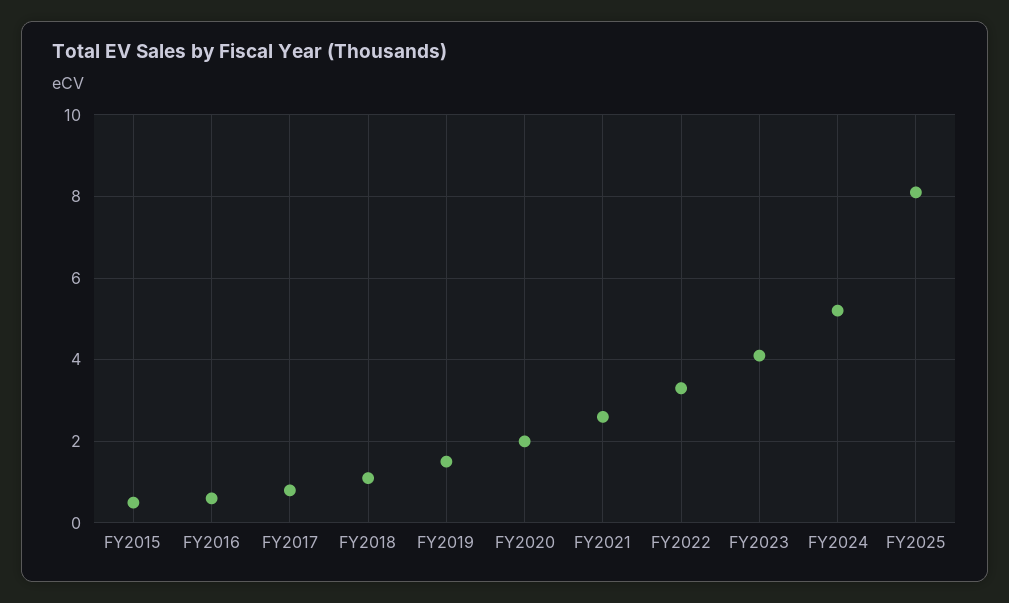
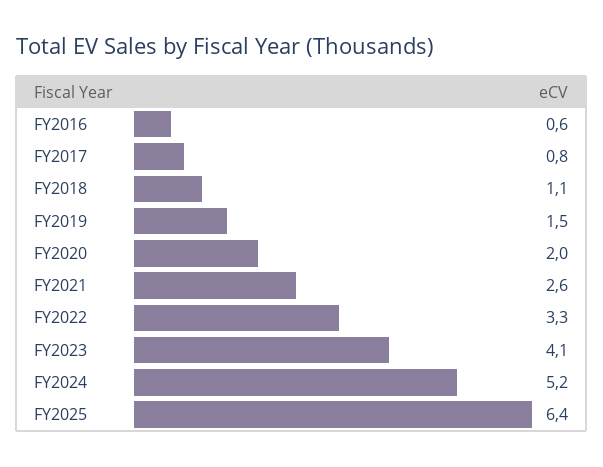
  {
-   "FY2015": 0.5,
    "FY2016": 0.6,
    "FY2017": 0.8,
    "FY2018": 1.1,
    "FY2019": 1.5,
    "FY2020": 2,
    "FY2021": 2.6,
    "FY2022": 3.3,
    "FY2023": 4.1,
    "FY2024": 5.2,
-   "FY2025": 8
+   "FY2025": 6.4
  }

